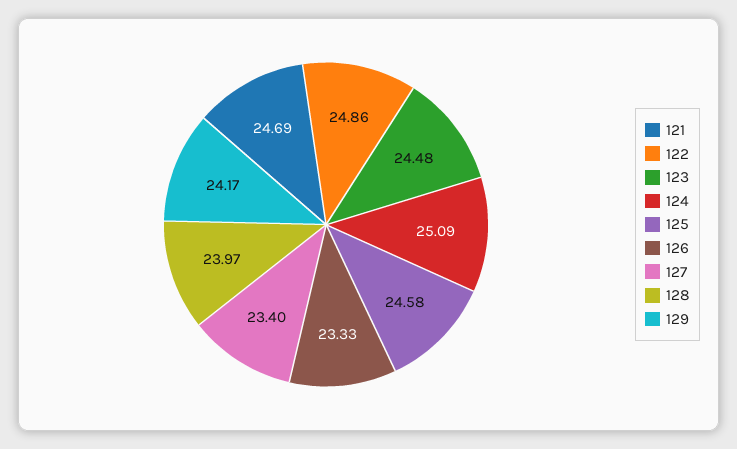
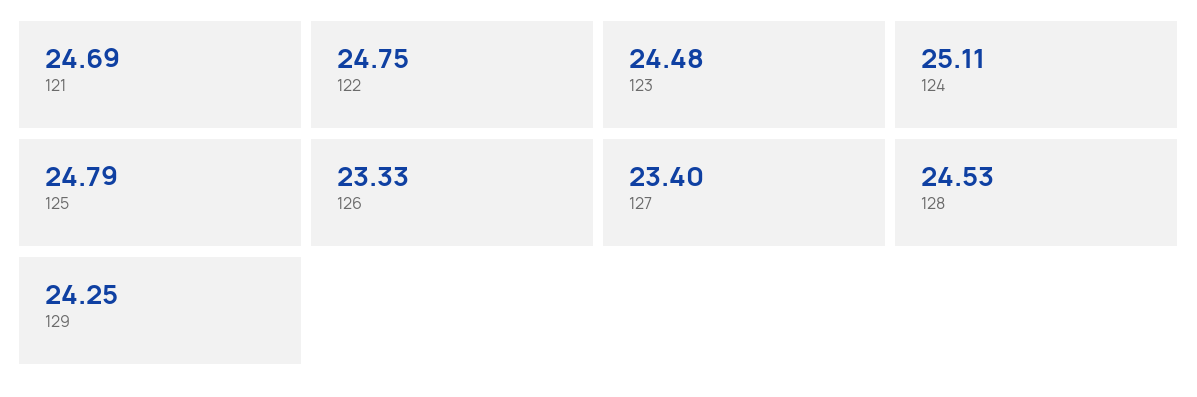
  {
    "121": 24.69,
-   "122": 24.86,
+   "122": 24.75,
    "123": 24.48,
-   "124": 25.09,
+   "124": 25.11,
-   "125": 24.58,
+   "125": 24.79,
    "126": 23.33,
    "127": 23.4,
-   "128": 23.97,
+   "128": 24.53,
-   "129": 24.17
+   "129": 24.25
  }

